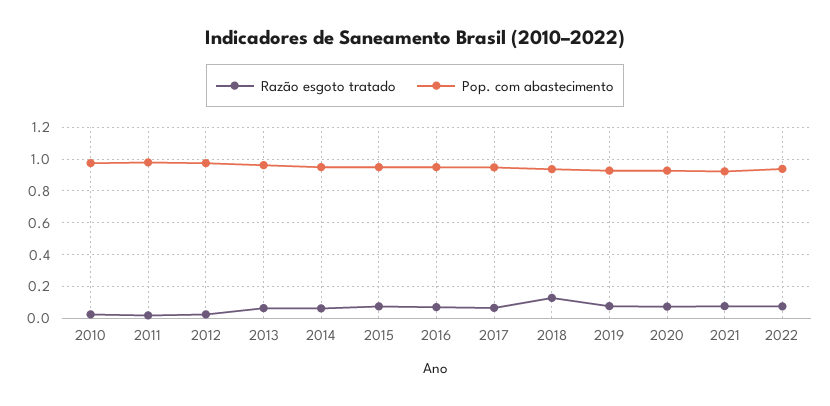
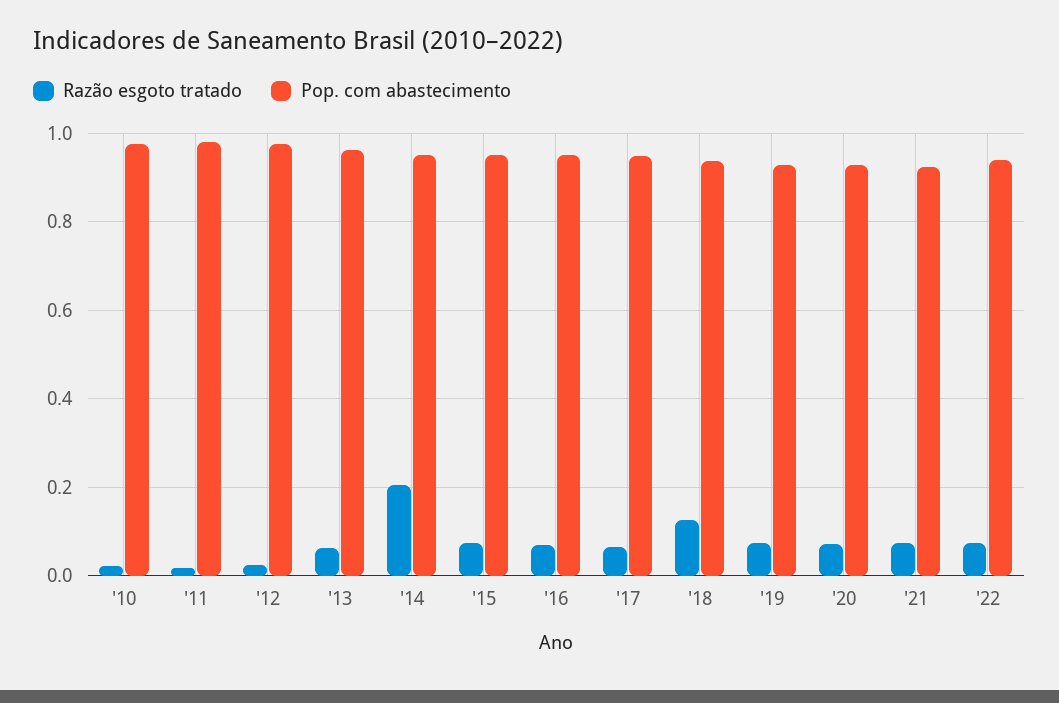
  {
    "Razão esgoto tratado": {
      "2010": 0.02,
      "2011": 0.02,
      "2012": 0.02,
      "2013": 0.06,
-     "2014": 0.05,
+     "2014": 0.2,
      "2015": 0.08,
      "2016": 0.06,
      "2017": 0.06,
      "2018": 0.12,
      "2019": 0.08,
      "2020": 0.08,
      "2021": 0.08,
      "2022": 0.08
    },
    "Pop. com abastecimento": {
      "2010": 0.98,
      "2011": 0.98,
      "2012": 0.98,
      "2013": 0.96,
      "2014": 0.96,
      "2015": 0.96,
      "2016": 0.96,
      "2017": 0.94,
      "2018": 0.94,
      "2019": 0.92,
      "2020": 0.92,
      "2021": 0.92,
      "2022": 0.94
    }
  }

